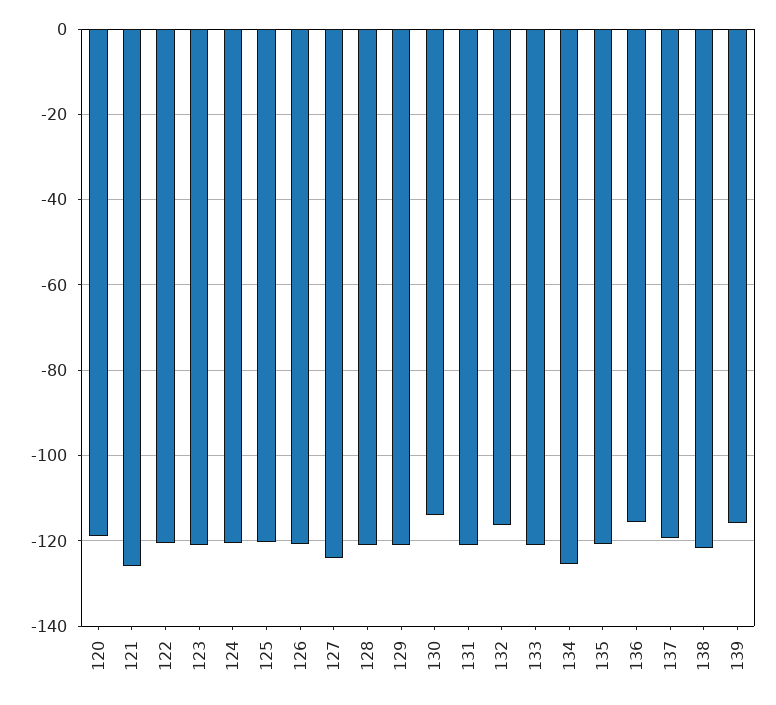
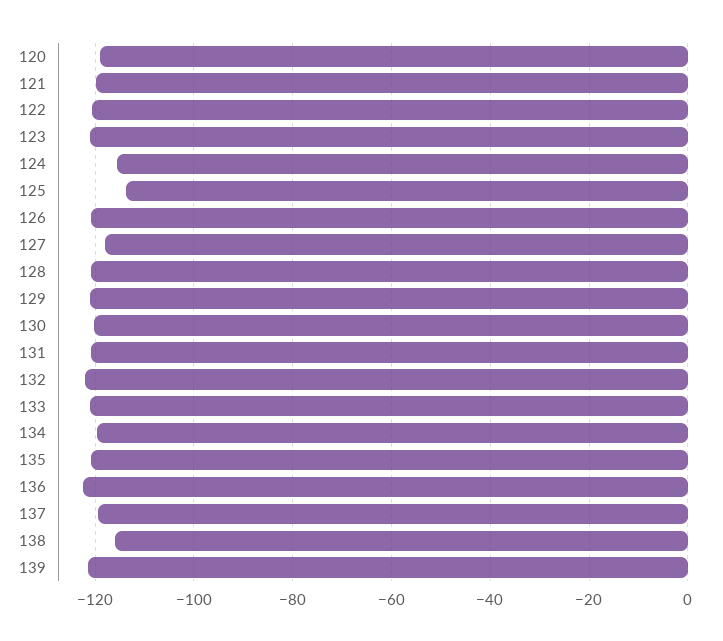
  {
    "120": -118,
-   "121": -126,
+   "121": -120,
    "122": -120,
    "123": -122,
-   "124": -120,
+   "124": -116,
-   "125": -120,
+   "125": -114,
    "126": -120,
-   "127": -124,
+   "127": -118,
    "128": -120,
    "129": -122,
-   "130": -114,
+   "130": -120,
    "131": -120,
-   "132": -116,
+   "132": -122,
    "133": -120,
-   "134": -126,
+   "134": -120,
    "135": -120,
-   "136": -116,
+   "136": -122,
    "137": -120,
-   "138": -122,
+   "138": -116,
-   "139": -116
+   "139": -122
  }

